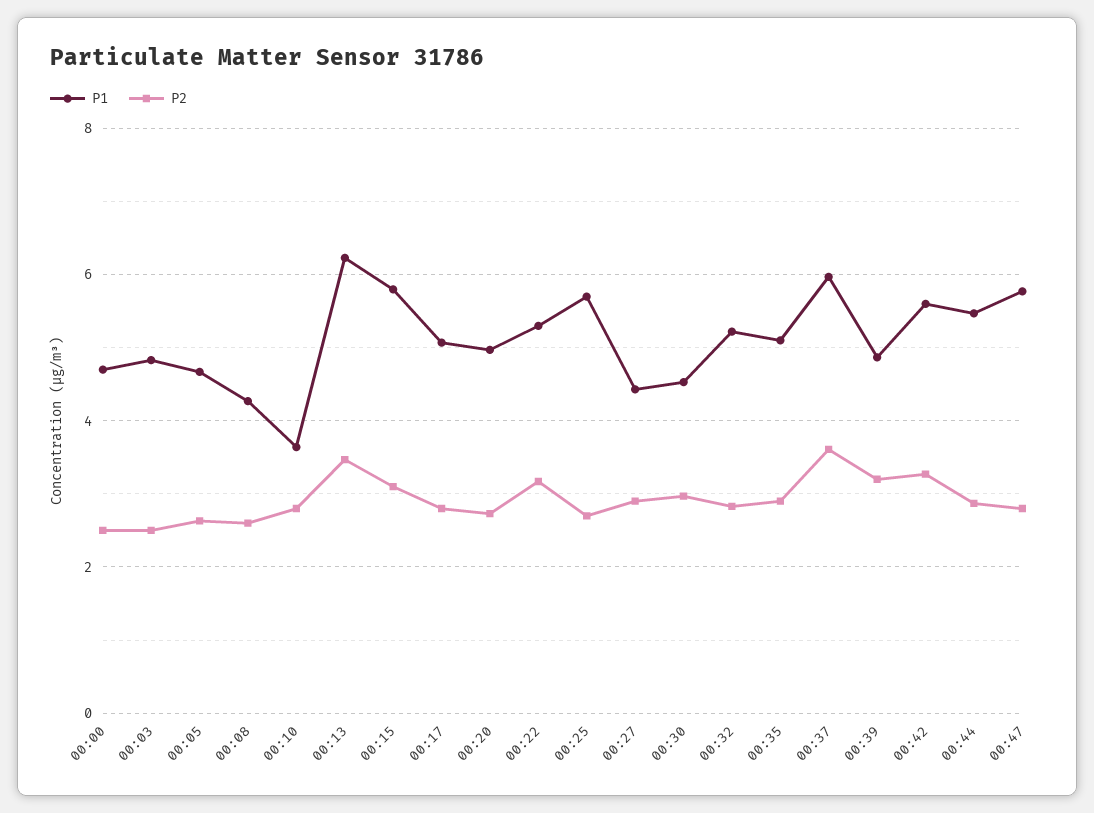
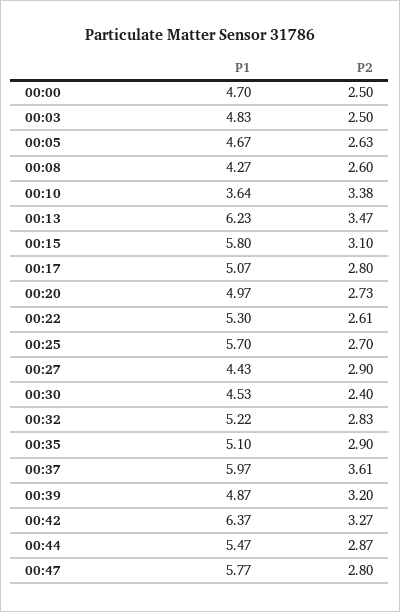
  {
    "P1": {
      "00:00": 4.7,
      "00:03": 4.83,
      "00:05": 4.67,
      "00:08": 4.27,
      "00:10": 3.64,
      "00:13": 6.23,
      "00:15": 5.8,
      "00:17": 5.07,
      "00:20": 4.97,
      "00:22": 5.3,
      "00:25": 5.7,
      "00:27": 4.43,
      "00:30": 4.53,
      "00:32": 5.22,
      "00:35": 5.1,
      "00:37": 5.97,
      "00:39": 4.87,
-     "00:42": 5.6,
+     "00:42": 6.37,
      "00:44": 5.47,
      "00:47": 5.77
    },
    "P2": {
      "00:00": 2.5,
      "00:03": 2.5,
      "00:05": 2.63,
      "00:08": 2.6,
-     "00:10": 2.8,
+     "00:10": 3.38,
      "00:13": 3.47,
      "00:15": 3.1,
      "00:17": 2.8,
      "00:20": 2.73,
-     "00:22": 3.2,
+     "00:22": 2.61,
      "00:25": 2.7,
      "00:27": 2.9,
-     "00:30": 3,
+     "00:30": 2.4,
      "00:32": 2.83,
      "00:35": 2.9,
      "00:37": 3.61,
      "00:39": 3.2,
      "00:42": 3.27,
      "00:44": 2.87,
      "00:47": 2.8
    }
  }

